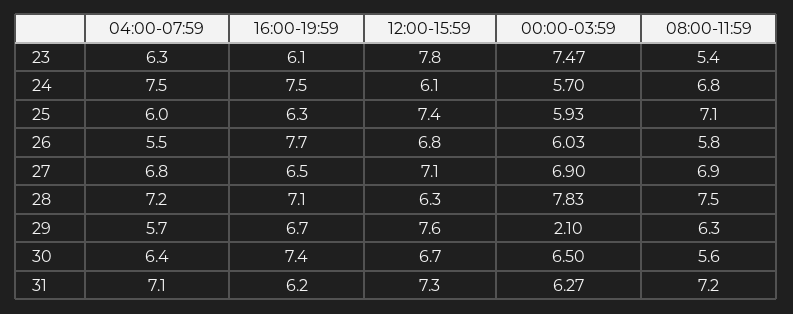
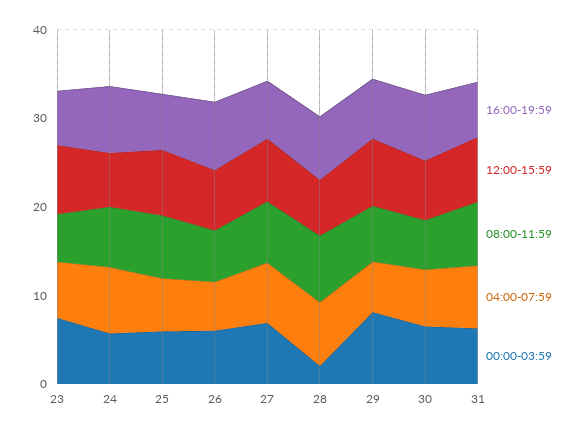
  {
    "04:00-07:59": {
      "23": 6.3,
      "24": 7.5,
      "25": 6,
      "26": 5.5,
      "27": 6.8,
      "28": 7.2,
      "29": 5.7,
      "30": 6.4,
      "31": 7.1
    },
    "16:00-19:59": {
      "23": 6.1,
      "24": 7.5,
      "25": 6.3,
      "26": 7.7,
      "27": 6.5,
      "28": 7.1,
      "29": 6.7,
      "30": 7.4,
      "31": 6.2
    },
    "12:00-15:59": {
      "23": 7.8,
      "24": 6.1,
      "25": 7.4,
      "26": 6.8,
      "27": 7.1,
      "28": 6.3,
      "29": 7.6,
      "30": 6.7,
      "31": 7.3
    },
    "00:00-03:59": {
      "23": 7.47,
      "24": 5.7,
      "25": 5.93,
      "26": 6.03,
      "27": 6.9,
-     "28": 7.83,
+     "28": 2,
-     "29": 2.1,
+     "29": 8,
      "30": 6.5,
      "31": 6.27
    },
    "08:00-11:59": {
      "23": 5.4,
      "24": 6.8,
      "25": 7.1,
      "26": 5.8,
      "27": 6.9,
      "28": 7.5,
      "29": 6.3,
      "30": 5.6,
      "31": 7.2
    }
  }

